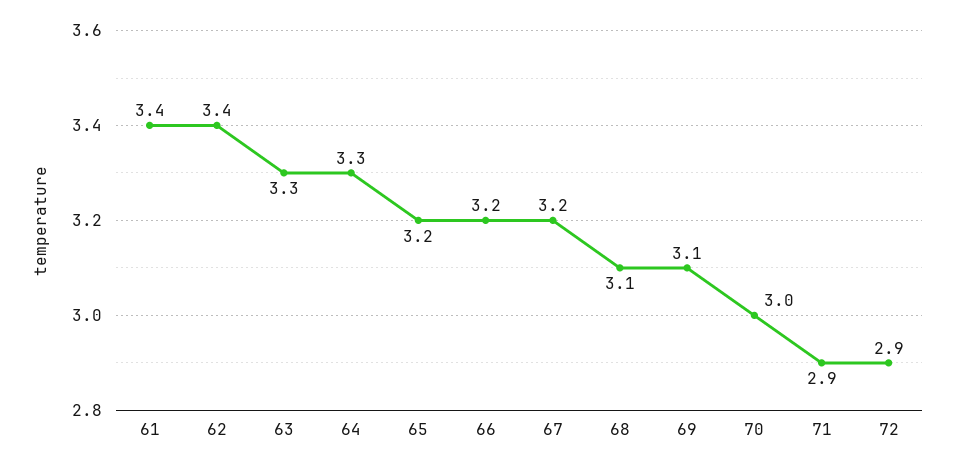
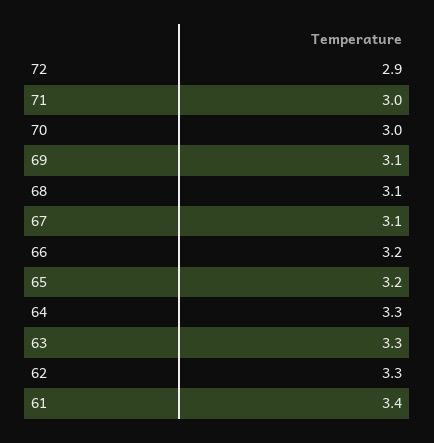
  {
    "61": 3.4,
-   "62": 3.4,
+   "62": 3.3,
    "63": 3.3,
    "64": 3.3,
    "65": 3.2,
    "66": 3.2,
-   "67": 3.2,
+   "67": 3.1,
    "68": 3.1,
    "69": 3.1,
    "70": 3,
-   "71": 2.9,
+   "71": 3,
    "72": 2.9
  }

